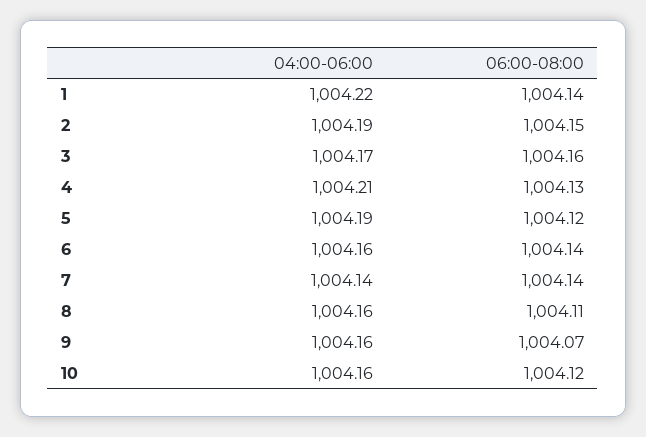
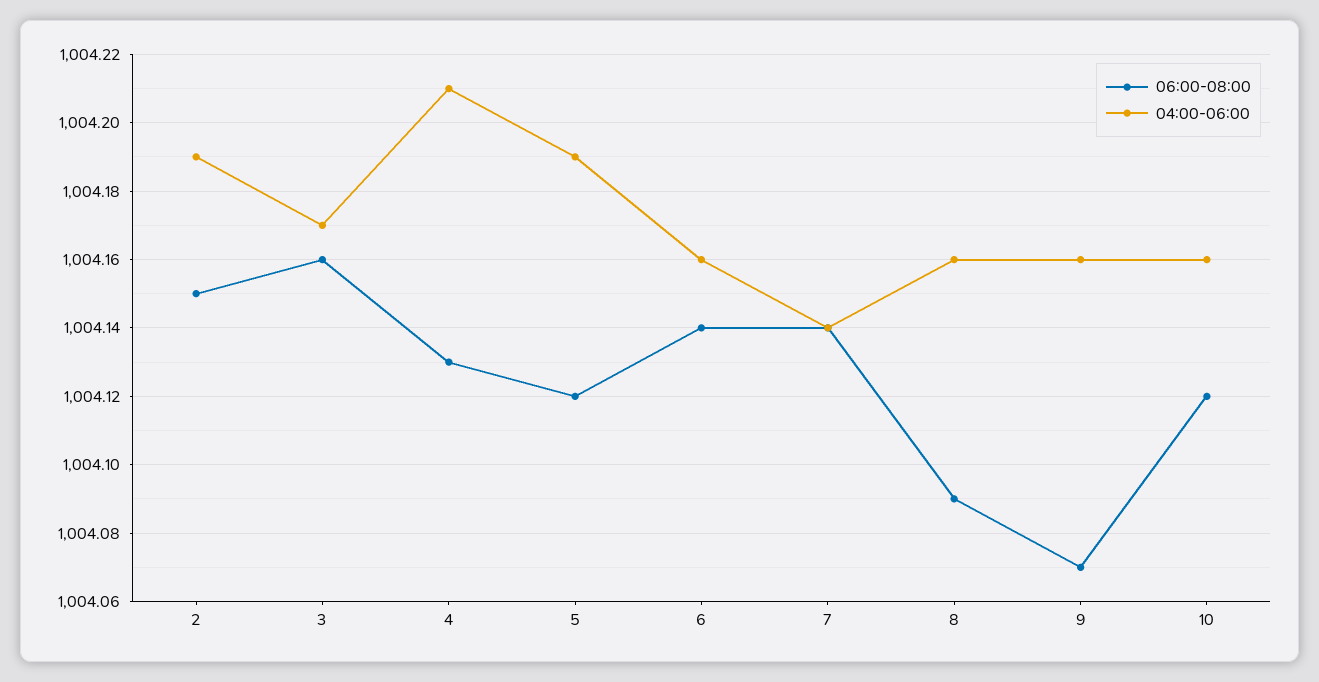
  {
    "04:00-06:00": {
-     "1": 1004.22,
      "2": 1004.19,
      "3": 1004.17,
      "4": 1004.21,
      "5": 1004.19,
      "6": 1004.16,
      "7": 1004.14,
      "8": 1004.16,
      "9": 1004.16,
      "10": 1004.16
    },
    "06:00-08:00": {
-     "1": 1004.14,
      "2": 1004.15,
      "3": 1004.16,
      "4": 1004.13,
      "5": 1004.12,
      "6": 1004.14,
      "7": 1004.14,
-     "8": 1004.11,
+     "8": 1004.09,
      "9": 1004.07,
      "10": 1004.12
    }
  }

